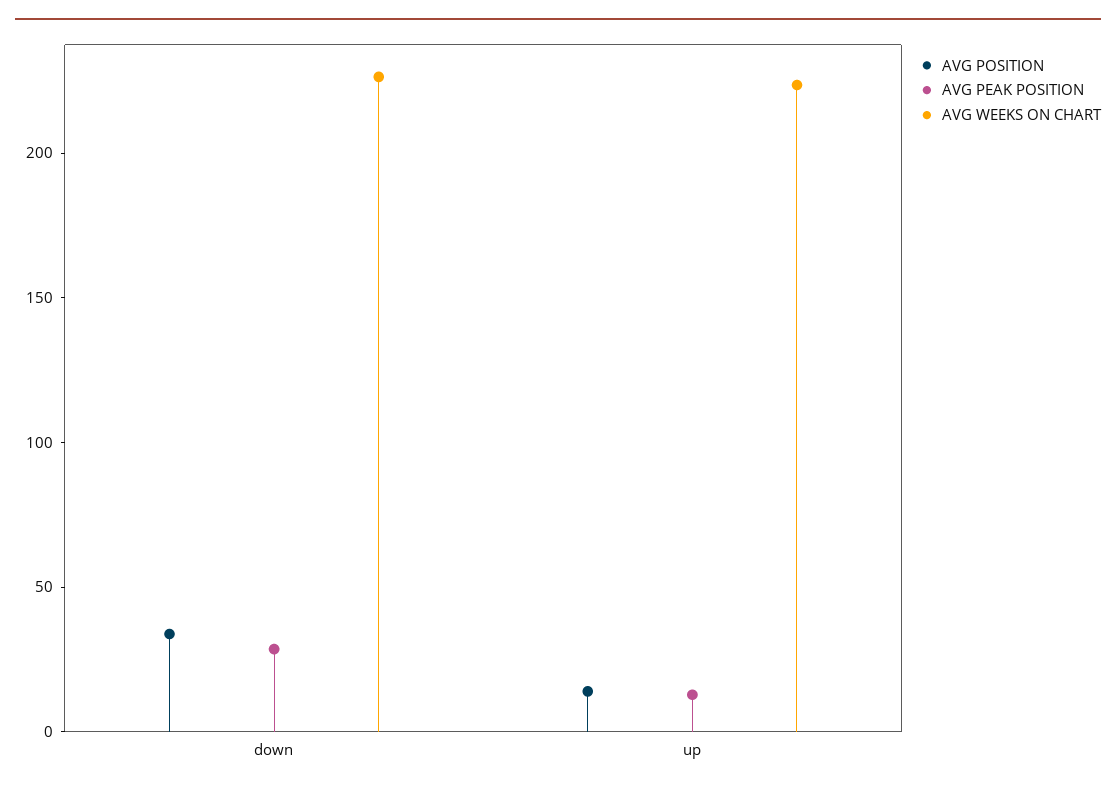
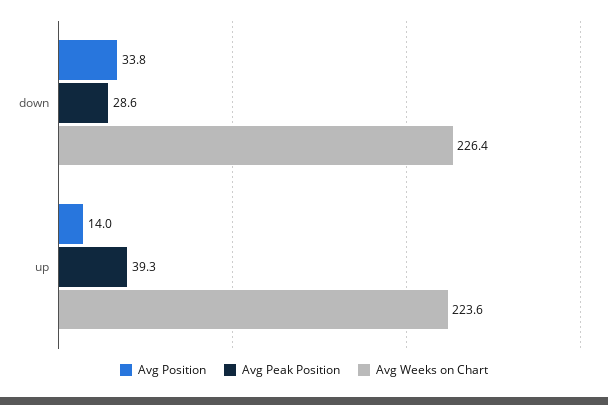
  {
    "AVG POSITION": {
      "down": 33.8,
      "up": 14
    },
    "AVG PEAK POSITION": {
      "down": 28.6,
-     "up": 10
+     "up": 39.3
    },
    "AVG WEEKS ON CHART": {
      "down": 226.4,
      "up": 223.6
    }
  }

